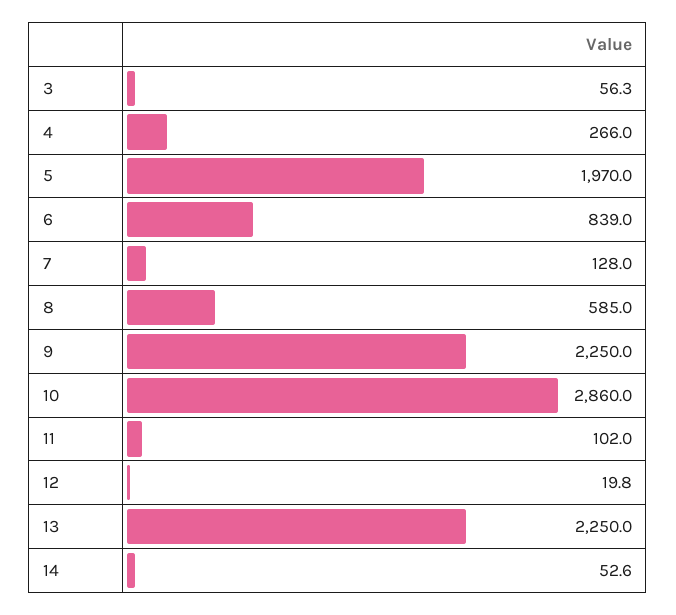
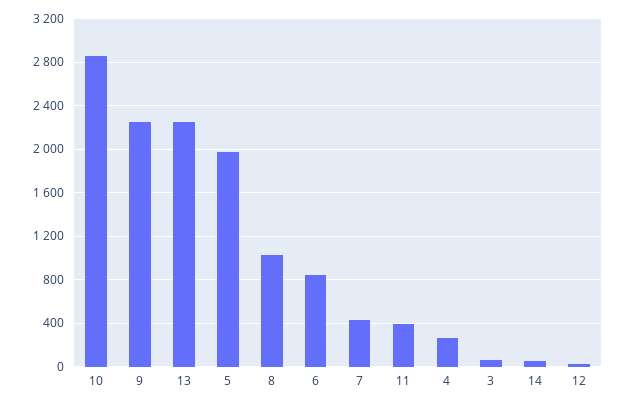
  {
    "3": 56.3,
    "4": 266,
    "5": 1970,
    "6": 839,
-   "7": 128,
+   "7": 400,
-   "8": 585,
+   "8": 1000,
    "9": 2250,
    "10": 2860,
-   "11": 102,
+   "11": 400,
    "12": 19.8,
    "13": 2250,
    "14": 52.6
  }

